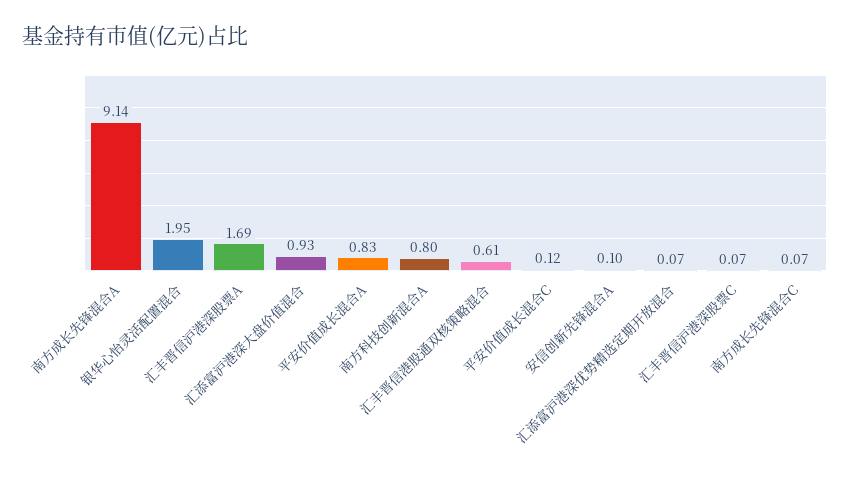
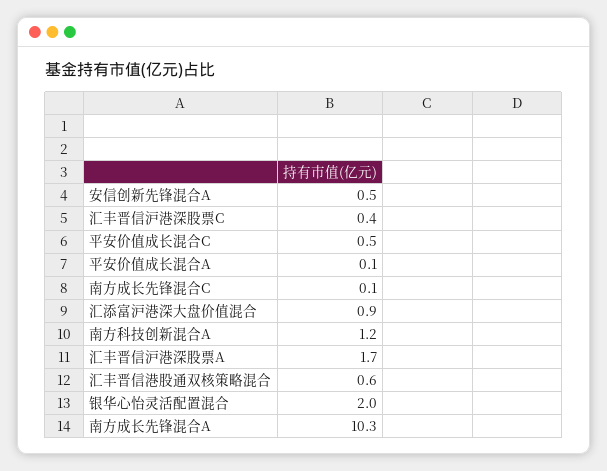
  {
-   "南方成长先锋混合A": 9.14,
+   "南方成长先锋混合A": 10.3,
    "银华心怡灵活配置混合": 1.95,
    "汇丰晋信沪港深股票A": 1.69,
    "汇添富沪港深大盘价值混合": 0.93,
-   "平安价值成长混合A": 0.83,
+   "平安价值成长混合A": 0.1,
-   "南方科技创新混合A": 0.8,
+   "南方科技创新混合A": 1.2,
    "汇丰晋信港股通双核策略混合": 0.61,
-   "平安价值成长混合C": 0.12,
+   "平安价值成长混合C": 0.5,
-   "安信创新先锋混合A": 0.1,
+   "安信创新先锋混合A": 0.5,
-   "汇添富沪港深优势精选定期开放混合": 0.07,
-   "汇丰晋信沪港深股票C": 0.07,
+   "汇丰晋信沪港深股票C": 0.4,
    "南方成长先锋混合C": 0.07
  }

